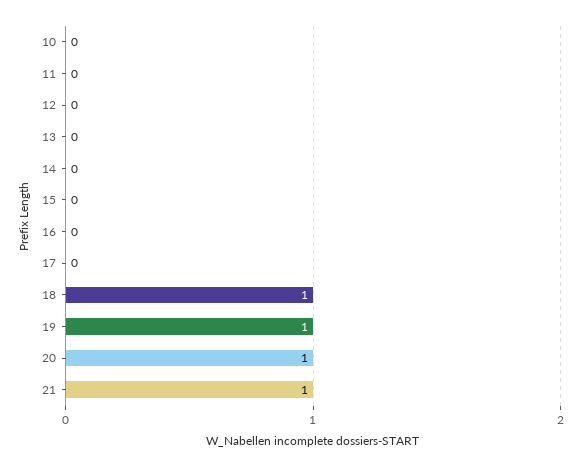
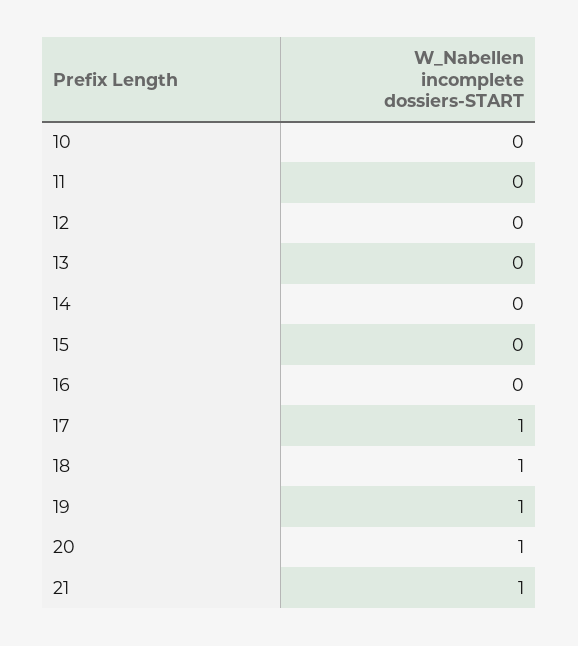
  {
    "10": 0,
    "11": 0,
    "12": 0,
    "13": 0,
    "14": 0,
    "15": 0,
    "16": 0,
-   "17": 0,
+   "17": 1,
    "18": 1,
    "19": 1,
    "20": 1,
    "21": 1
  }

